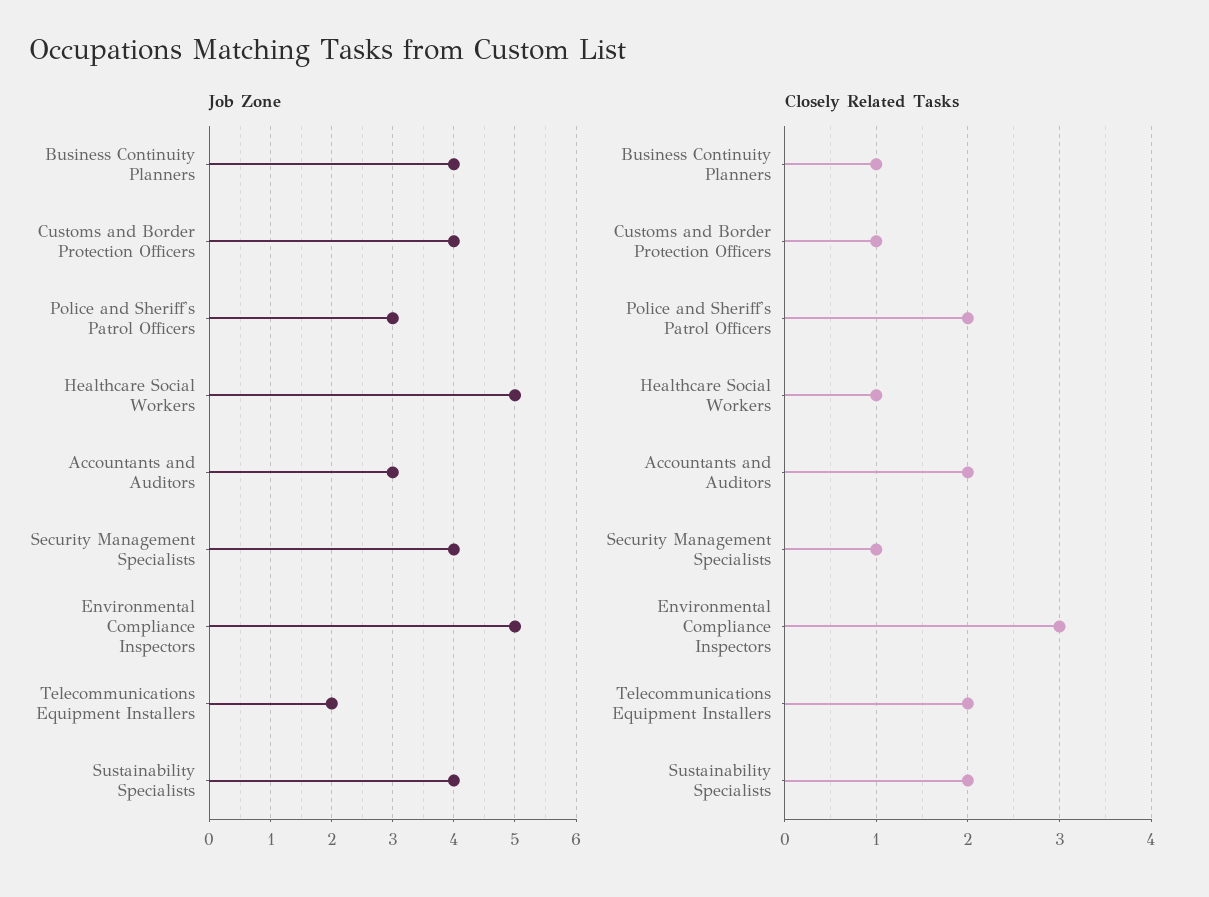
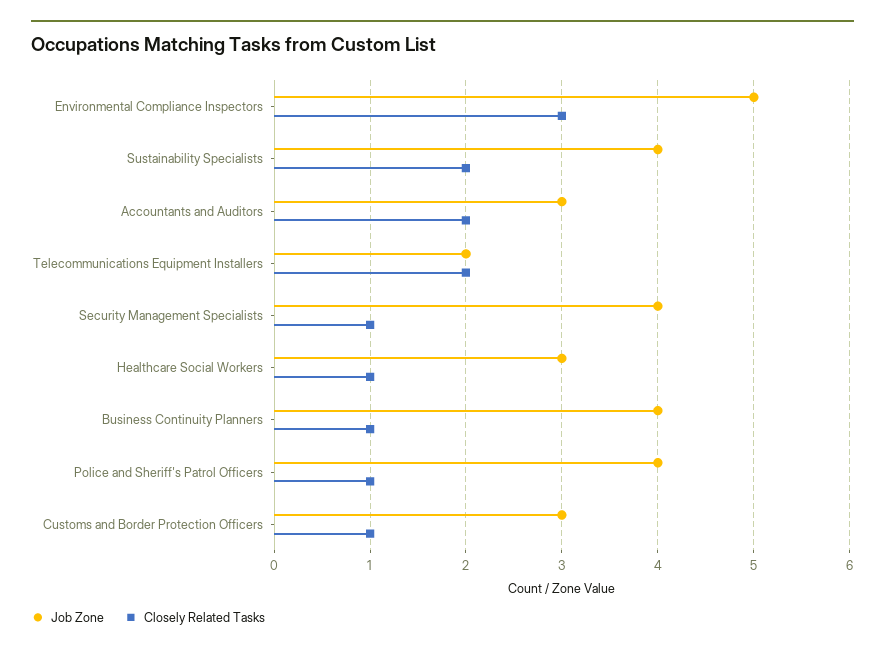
  {
    "Job Zone": {
      "Business Continuity Planners": 4,
-     "Customs and Border Protection Officers": 4,
+     "Customs and Border Protection Officers": 3,
-     "Police and Sheriff's Patrol Officers": 3,
+     "Police and Sheriff's Patrol Officers": 4,
-     "Healthcare Social Workers": 5,
+     "Healthcare Social Workers": 3,
      "Accountants and Auditors": 3,
      "Security Management Specialists": 4,
      "Environmental Compliance Inspectors": 5,
      "Telecommunications Equipment Installers": 2,
      "Sustainability Specialists": 4
    },
    "Closely Related Tasks": {
      "Business Continuity Planners": 1,
      "Customs and Border Protection Officers": 1,
-     "Police and Sheriff's Patrol Officers": 2,
+     "Police and Sheriff's Patrol Officers": 1,
      "Healthcare Social Workers": 1,
      "Accountants and Auditors": 2,
      "Security Management Specialists": 1,
      "Environmental Compliance Inspectors": 3,
      "Telecommunications Equipment Installers": 2,
      "Sustainability Specialists": 2
    }
  }

